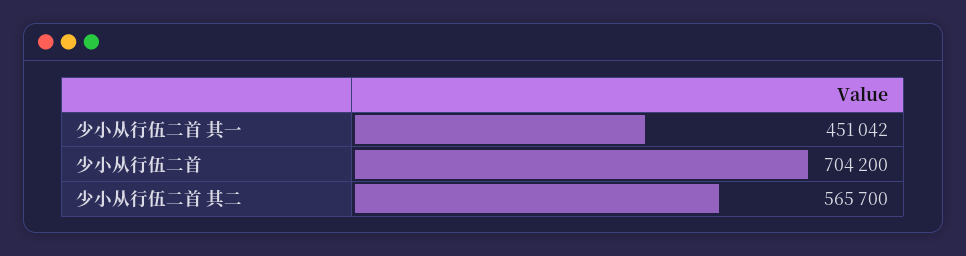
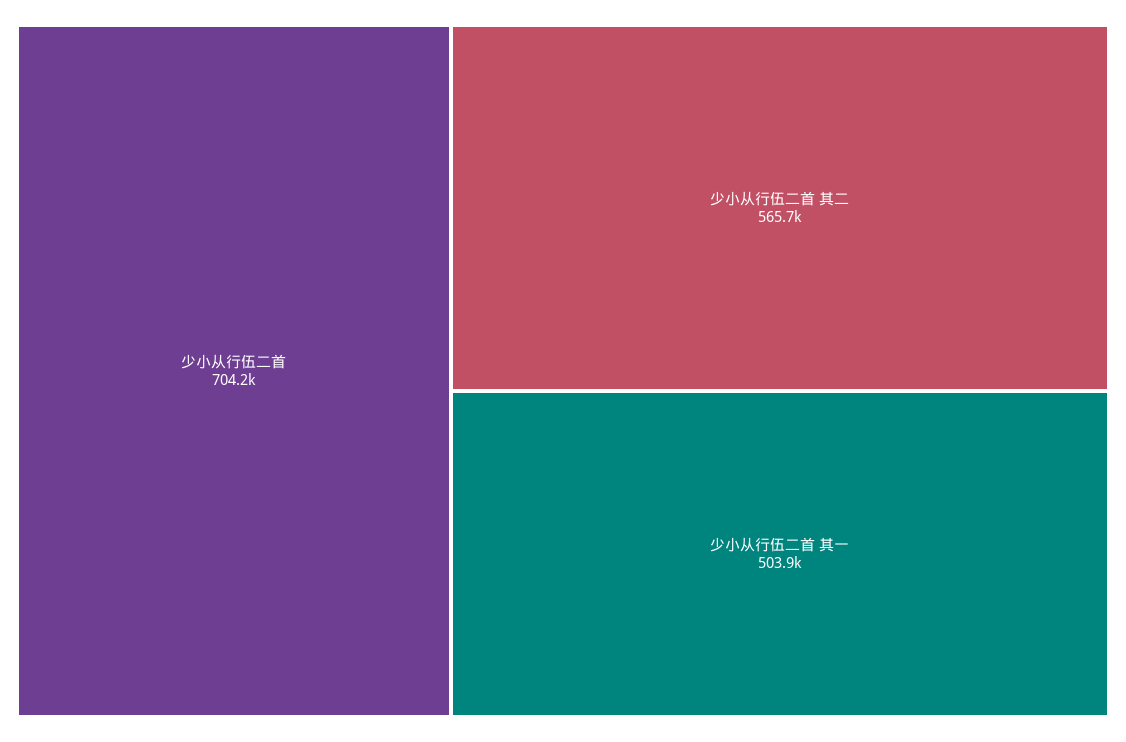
  {
-   "少小从行伍二首 其一": 451042,
+   "少小从行伍二首 其一": 503900,
    "少小从行伍二首": 704200,
    "少小从行伍二首 其二": 565700
  }

